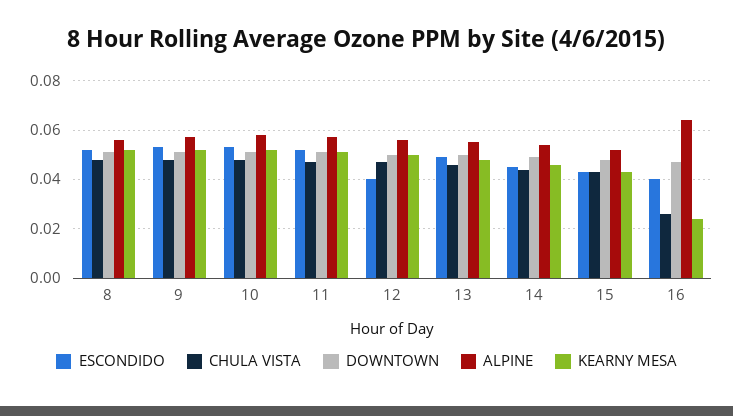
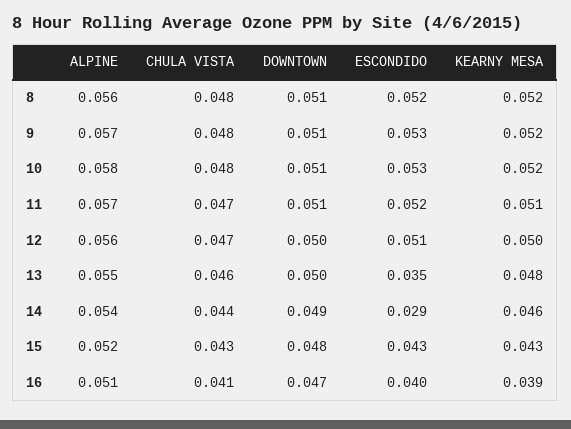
  {
    "ESCONDIDO": {
      "8": 0.052,
      "9": 0.053,
      "10": 0.053,
      "11": 0.052,
-     "12": 0.04,
+     "12": 0.051,
-     "13": 0.05,
+     "13": 0.035,
-     "14": 0.045,
+     "14": 0.029,
      "15": 0.043,
      "16": 0.04
    },
    "CHULA VISTA": {
      "8": 0.048,
      "9": 0.048,
      "10": 0.048,
      "11": 0.047,
      "12": 0.047,
      "13": 0.046,
      "14": 0.044,
      "15": 0.043,
-     "16": 0.025
+     "16": 0.041
    },
    "DOWNTOWN": {
      "8": 0.051,
      "9": 0.051,
      "10": 0.051,
      "11": 0.051,
      "12": 0.05,
      "13": 0.05,
      "14": 0.049,
      "15": 0.048,
      "16": 0.047
    },
    "ALPINE": {
      "8": 0.056,
      "9": 0.057,
      "10": 0.058,
      "11": 0.057,
      "12": 0.056,
      "13": 0.055,
      "14": 0.054,
      "15": 0.052,
-     "16": 0.065
+     "16": 0.051
    },
    "KEARNY MESA": {
      "8": 0.052,
      "9": 0.052,
      "10": 0.052,
      "11": 0.051,
      "12": 0.05,
      "13": 0.048,
      "14": 0.046,
      "15": 0.043,
-     "16": 0.025
+     "16": 0.039
    }
  }

